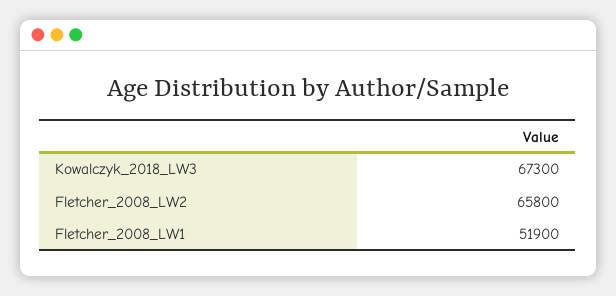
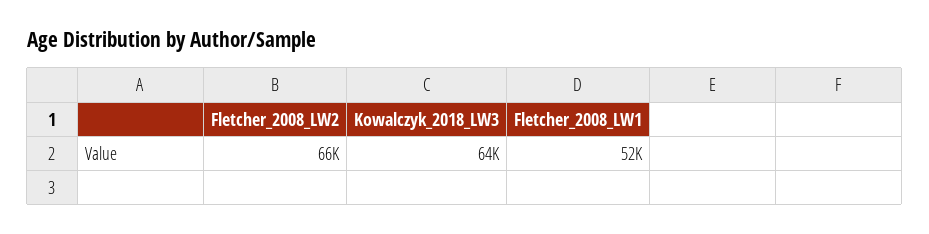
  {
-   "Kowalczyk_2018_LW3": 67300,
+   "Kowalczyk_2018_LW3": 64000,
    "Fletcher_2008_LW2": 65800,
    "Fletcher_2008_LW1": 51900
  }

